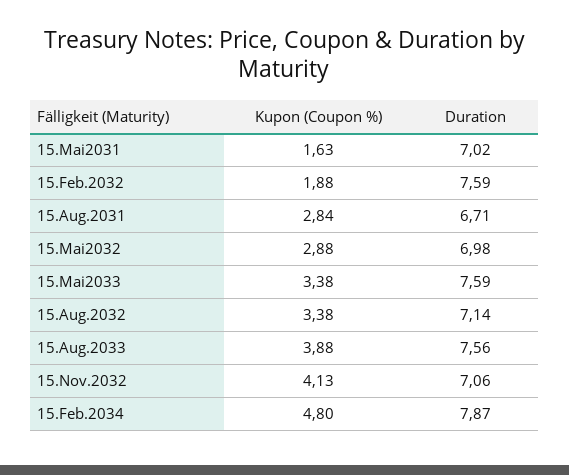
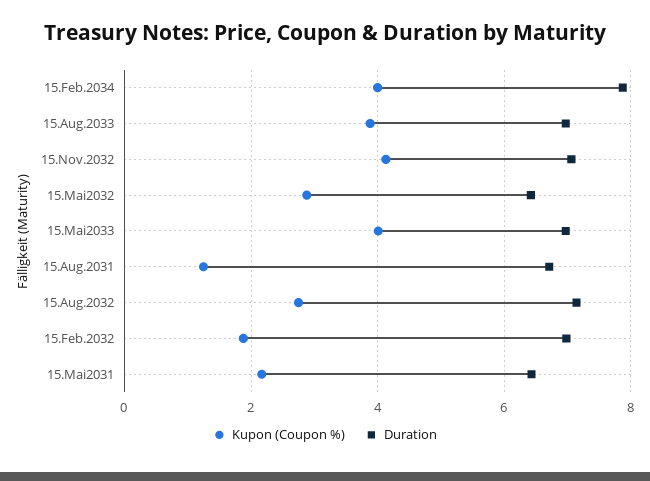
  {
    "Kupon (Coupon %)": {
-     "15.Mai2031": 1.63,
+     "15.Mai2031": 2.2,
      "15.Feb.2032": 1.88,
-     "15.Aug.2031": 2.84,
+     "15.Aug.2031": 1.2,
      "15.Mai2032": 2.88,
-     "15.Mai2033": 3.38,
+     "15.Mai2033": 4,
-     "15.Aug.2032": 3.38,
+     "15.Aug.2032": 2.8,
      "15.Aug.2033": 3.88,
      "15.Nov.2032": 4.13,
-     "15.Feb.2034": 4.8
+     "15.Feb.2034": 4
    },
    "Duration": {
-     "15.Mai2031": 7.02,
+     "15.Mai2031": 6.4,
-     "15.Feb.2032": 7.59,
+     "15.Feb.2032": 7,
      "15.Aug.2031": 6.71,
-     "15.Mai2032": 6.98,
+     "15.Mai2032": 6.4,
-     "15.Mai2033": 7.59,
+     "15.Mai2033": 7,
      "15.Aug.2032": 7.14,
-     "15.Aug.2033": 7.56,
+     "15.Aug.2033": 7,
      "15.Nov.2032": 7.06,
      "15.Feb.2034": 7.87
    }
  }

